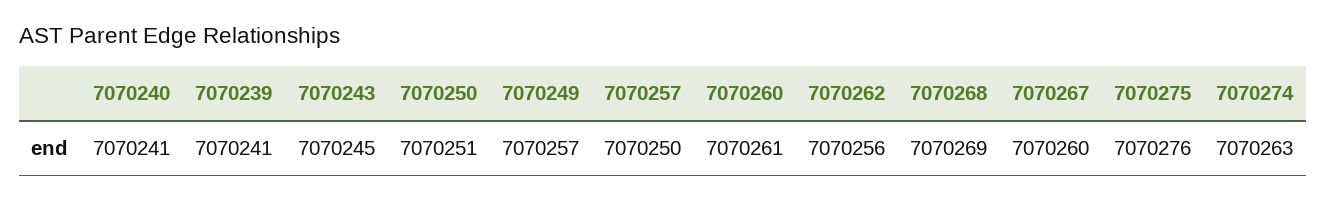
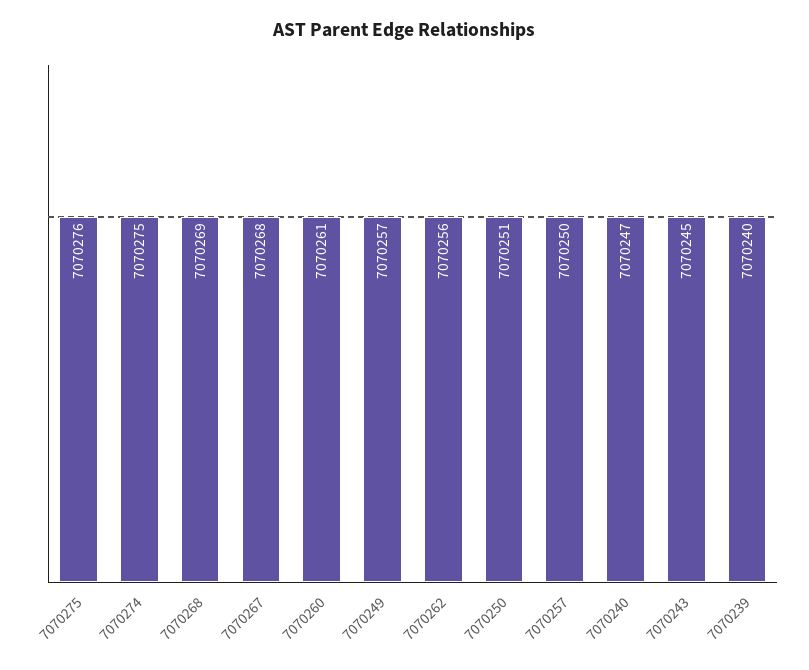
  {
-   "7070240": 7070241,
+   "7070240": 7070247,
-   "7070239": 7070241,
+   "7070239": 7070240,
    "7070243": 7070245,
    "7070250": 7070251,
    "7070249": 7070257,
    "7070257": 7070250,
    "7070260": 7070261,
    "7070262": 7070256,
    "7070268": 7070269,
-   "7070267": 7070260,
+   "7070267": 7070268,
    "7070275": 7070276,
-   "7070274": 7070263
+   "7070274": 7070275
  }

